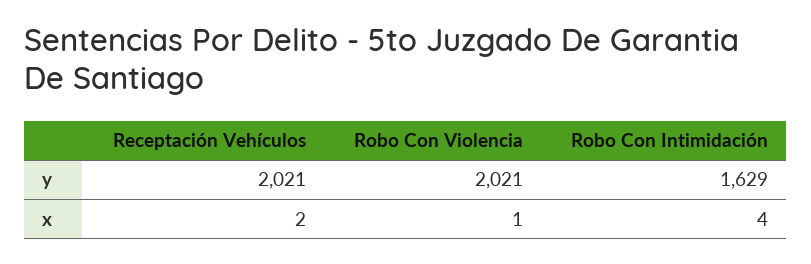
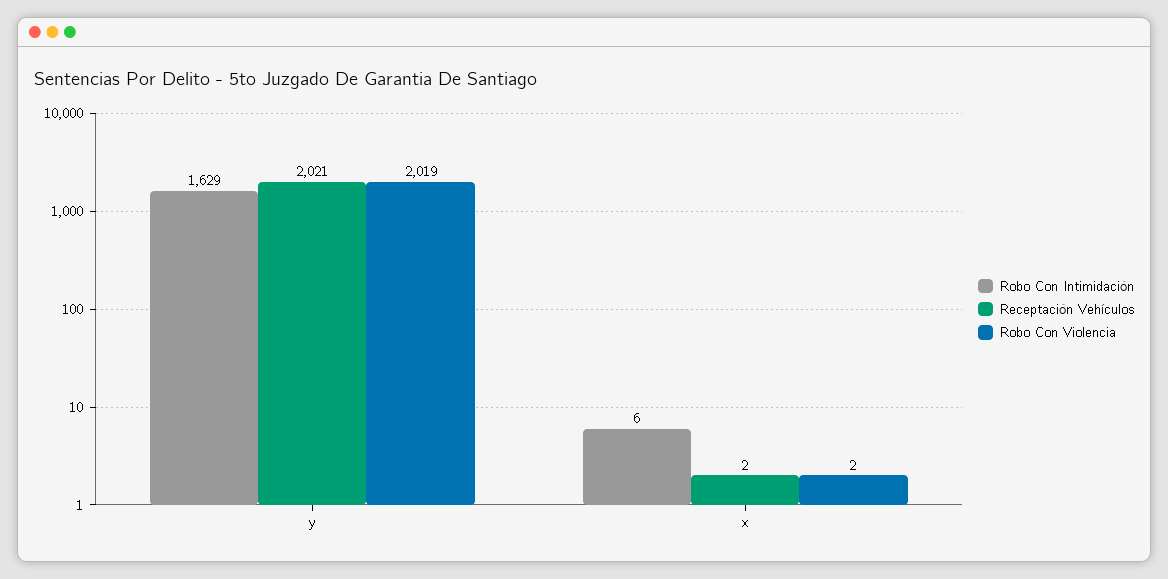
  {
    "Receptación Vehículos": {
      "y": 2021,
      "x": 2
    },
    "Robo Con Violencia": {
-     "y": 2021,
+     "y": 2019,
-     "x": 1
+     "x": 2
    },
    "Robo Con Intimidación": {
      "y": 1629,
-     "x": 4
+     "x": 6
    }
  }

